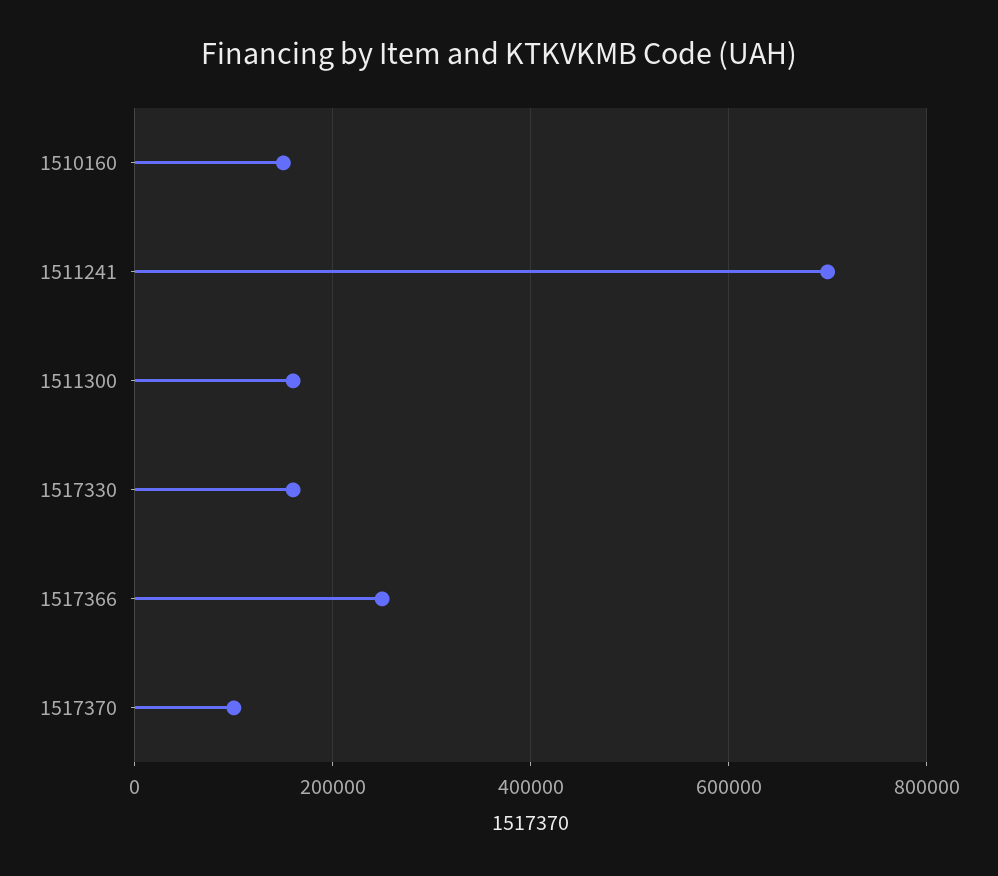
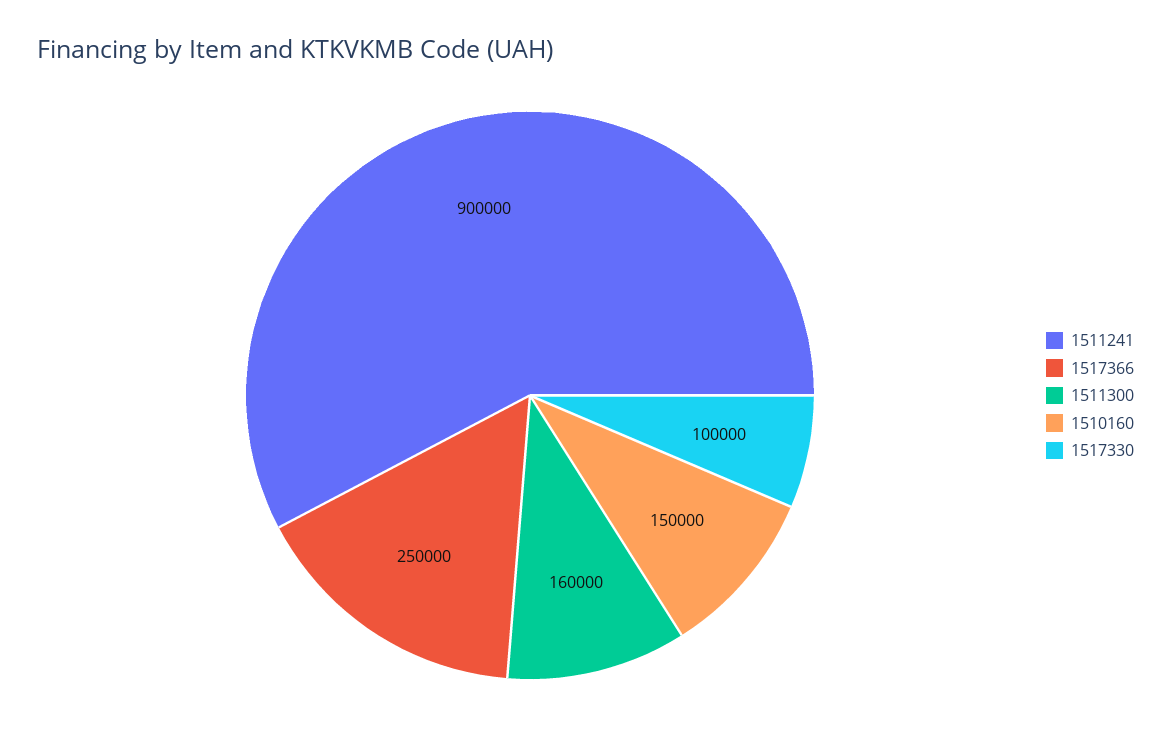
  {
    "1510160": 150000,
-   "1511241": 700000,
+   "1511241": 900000,
    "1511300": 160000,
-   "1517330": 160000,
+   "1517330": 100000,
-   "1517366": 250000,
+   "1517366": 250000
-   "1517370": 100000
  }

